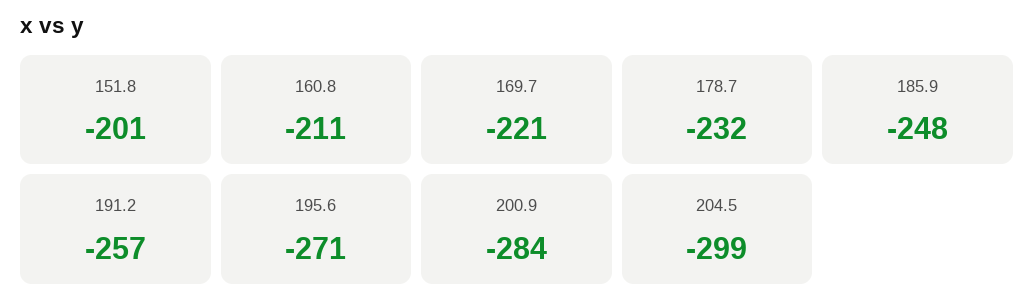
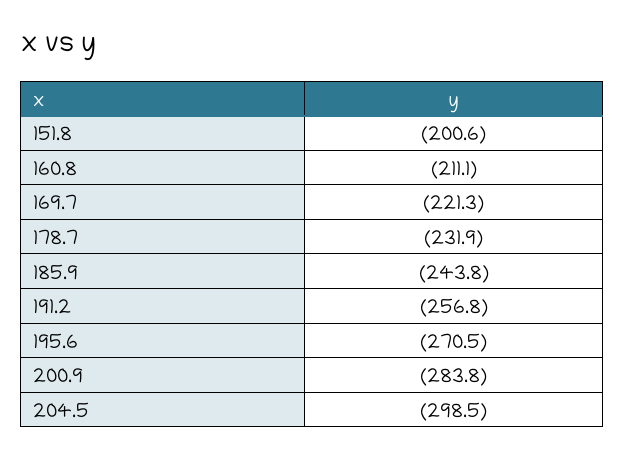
  {
    "151.8": -200.6,
    "160.8": -211.1,
    "169.7": -221.3,
    "178.7": -231.9,
-   "185.9": -248,
+   "185.9": -243.8,
    "191.2": -256.8,
    "195.6": -270.5,
    "200.9": -283.8,
    "204.5": -298.5
  }

